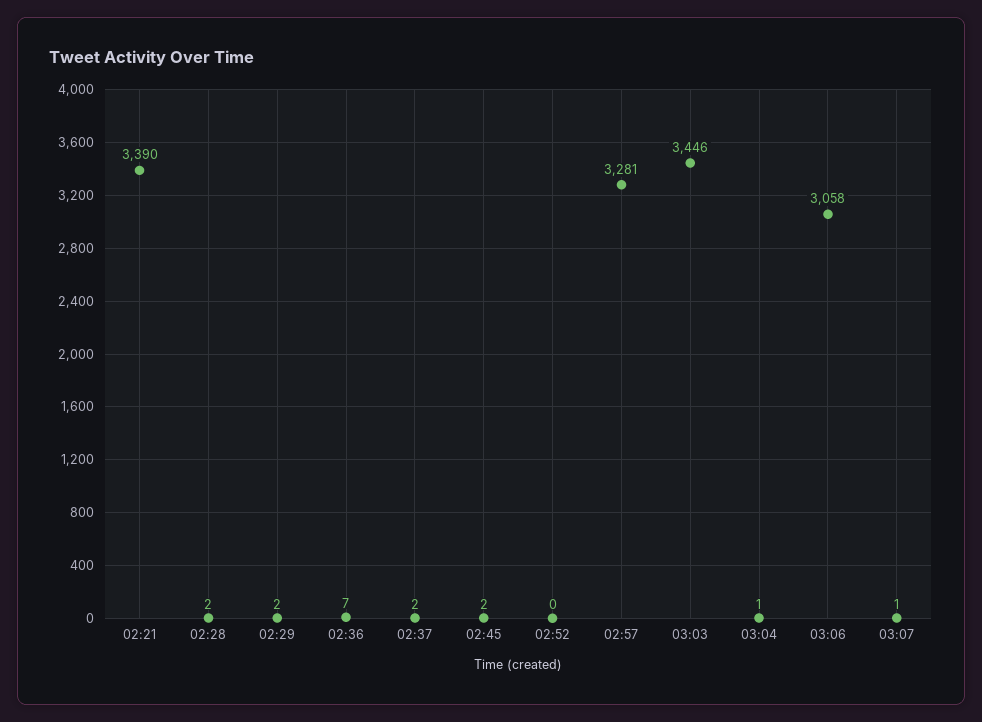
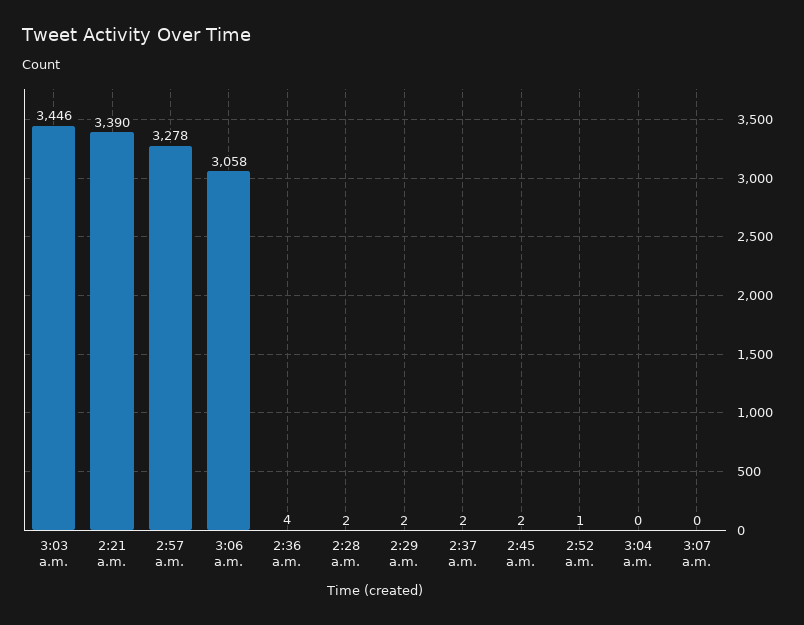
  {
    "02:21": 3390,
    "02:28": 2,
    "02:29": 2,
-   "02:36": 7,
+   "02:36": 4,
    "02:37": 2,
    "02:45": 2,
-   "02:52": 0,
+   "02:52": 1,
-   "02:57": 3281,
+   "02:57": 3278,
    "03:03": 3446,
-   "03:04": 1,
+   "03:04": 0,
    "03:06": 3058,
-   "03:07": 1
+   "03:07": 0
  }

